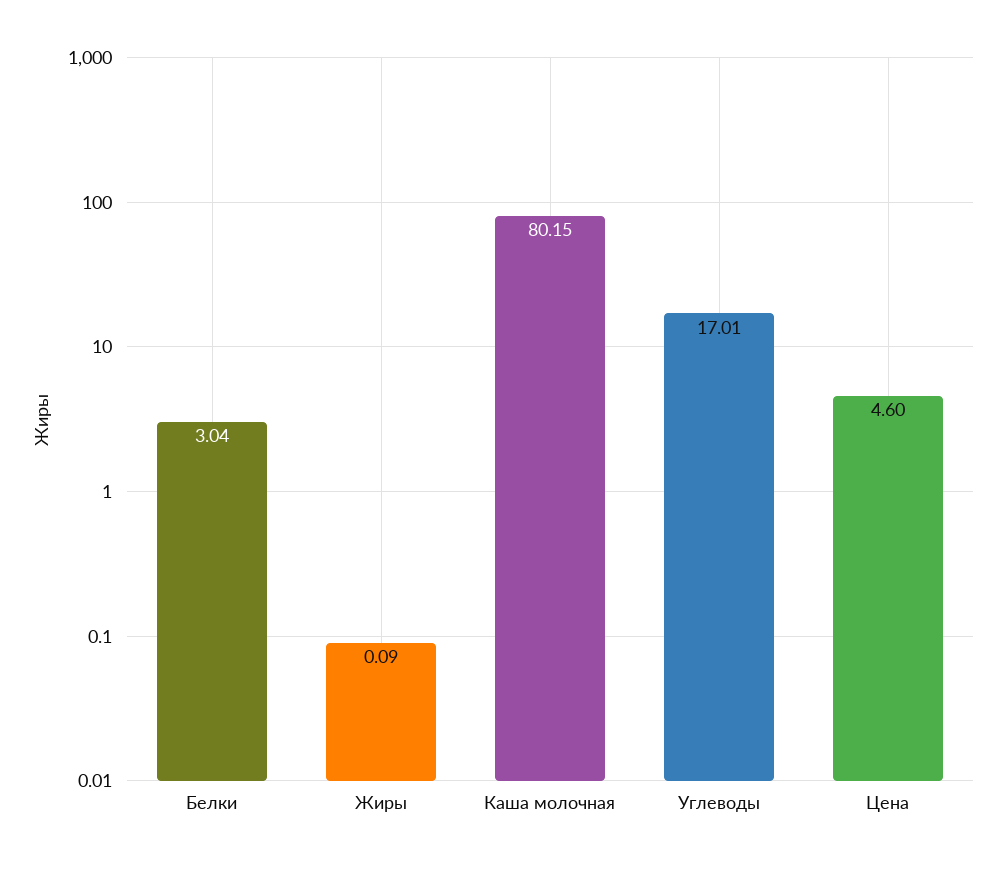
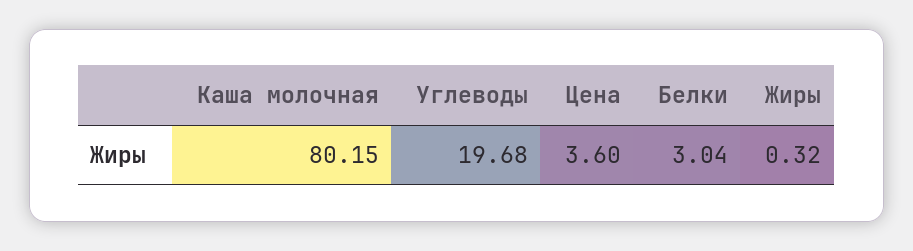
  {
    "Белки": 3.04,
-   "Жиры": 0.09,
+   "Жиры": 0.32,
    "Каша молочная": 80.15,
-   "Углеводы": 17.01,
+   "Углеводы": 19.68,
-   "Цена": 4.6
+   "Цена": 3.6
  }

